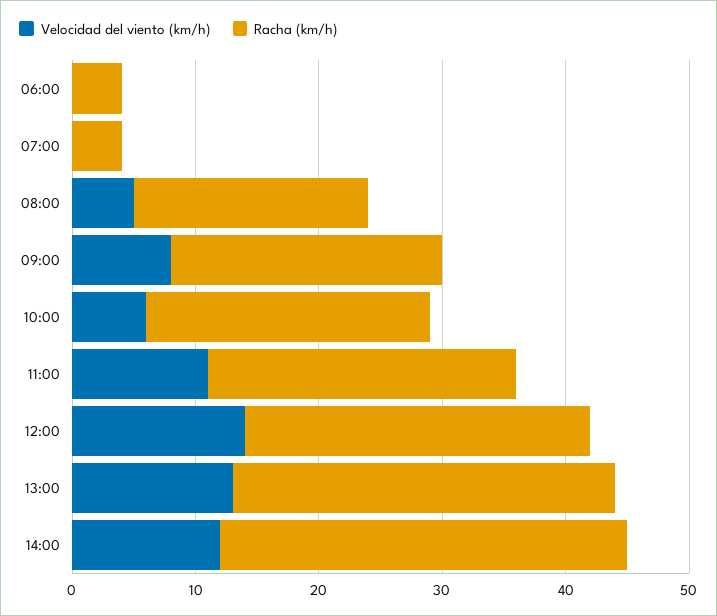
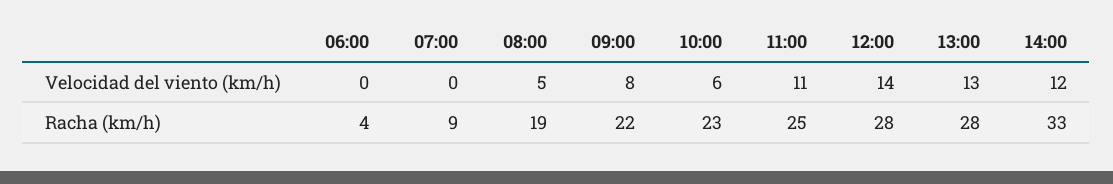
  {
    "Velocidad del viento (km/h)": {
      "06:00": 0,
      "07:00": 0,
      "08:00": 5,
      "09:00": 8,
      "10:00": 6,
      "11:00": 11,
      "12:00": 14,
      "13:00": 13,
      "14:00": 12
    },
    "Racha (km/h)": {
      "06:00": 4,
-     "07:00": 4,
+     "07:00": 9,
      "08:00": 19,
      "09:00": 22,
      "10:00": 23,
      "11:00": 25,
      "12:00": 28,
-     "13:00": 31,
+     "13:00": 28,
      "14:00": 33
    }
  }

